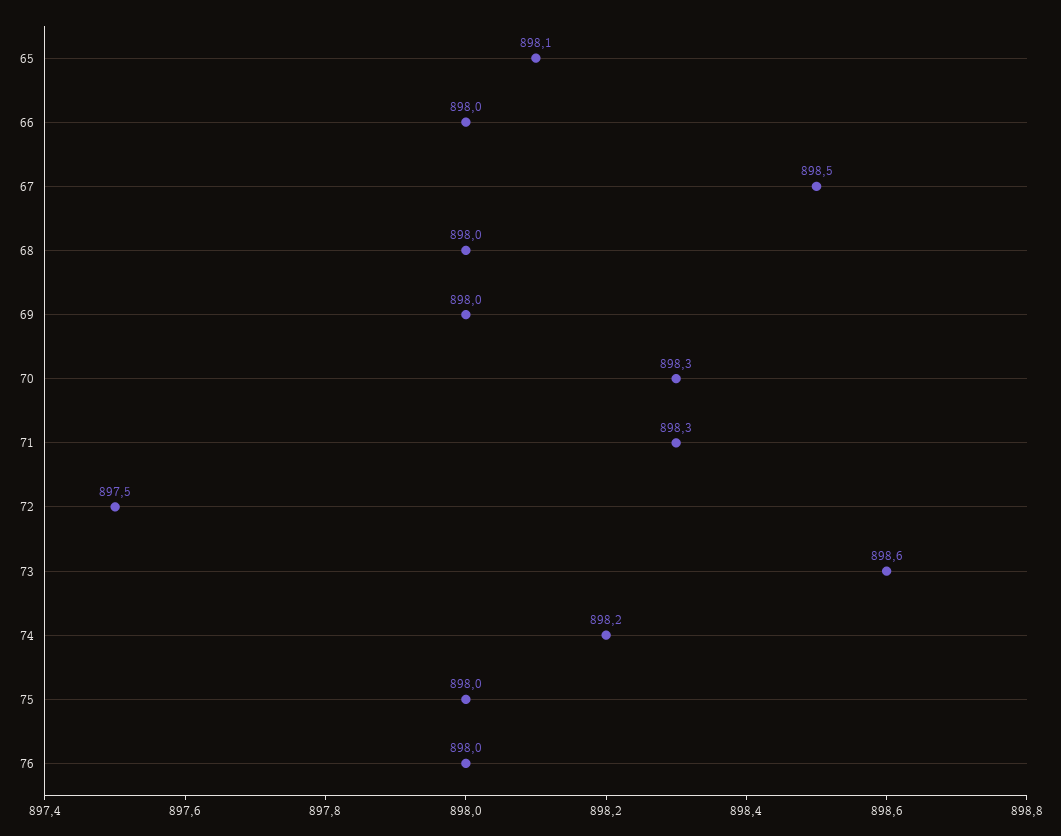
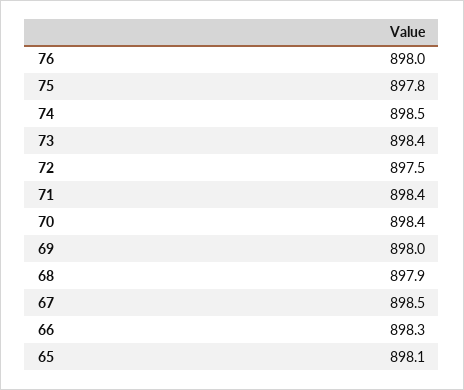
  {
    "65": 898.1,
-   "66": 898,
+   "66": 898.3,
    "67": 898.5,
-   "68": 898,
+   "68": 897.9,
    "69": 898,
-   "70": 898.3,
+   "70": 898.4,
-   "71": 898.3,
+   "71": 898.4,
    "72": 897.5,
-   "73": 898.6,
+   "73": 898.4,
-   "74": 898.2,
+   "74": 898.5,
-   "75": 898,
+   "75": 897.8,
    "76": 898
  }

